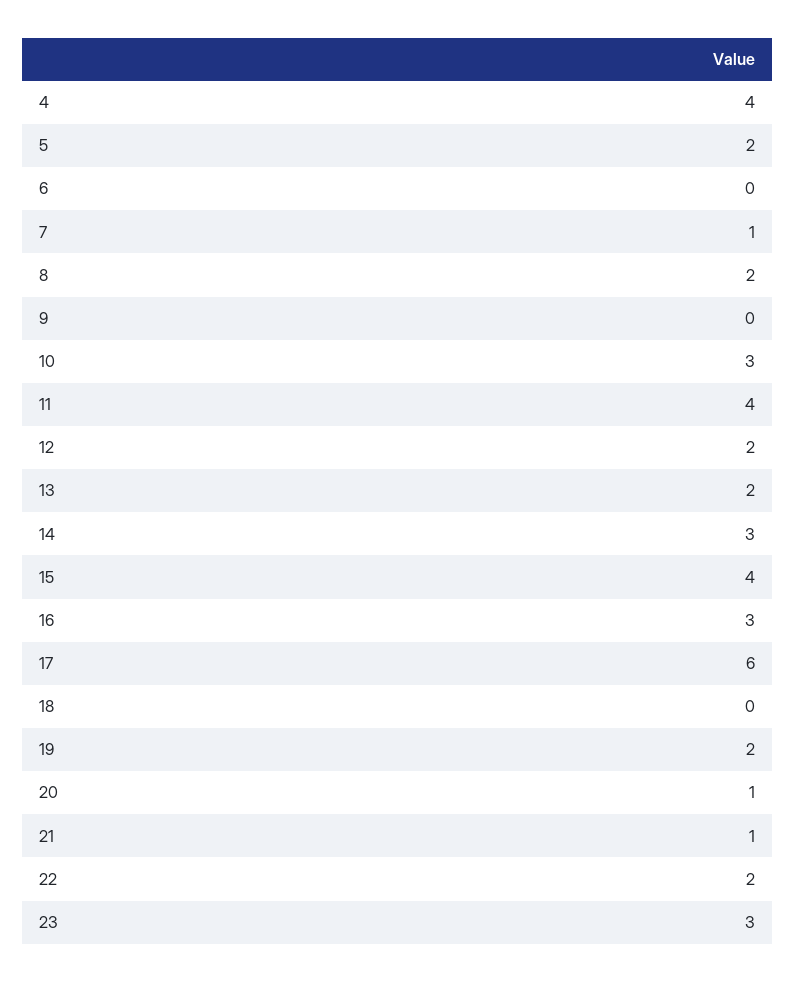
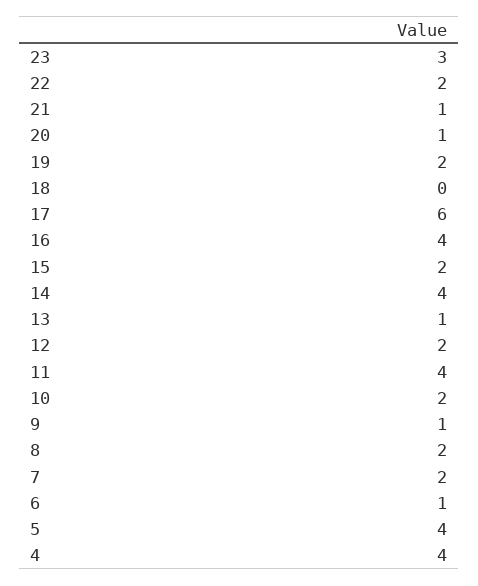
  {
    "4": 4,
-   "5": 2,
+   "5": 4,
-   "6": 0,
+   "6": 1,
-   "7": 1,
+   "7": 2,
    "8": 2,
-   "9": 0,
+   "9": 1,
-   "10": 3,
+   "10": 2,
    "11": 4,
    "12": 2,
-   "13": 2,
+   "13": 1,
-   "14": 3,
+   "14": 4,
-   "15": 4,
+   "15": 2,
-   "16": 3,
+   "16": 4,
    "17": 6,
    "18": 0,
    "19": 2,
    "20": 1,
    "21": 1,
    "22": 2,
    "23": 3
  }

